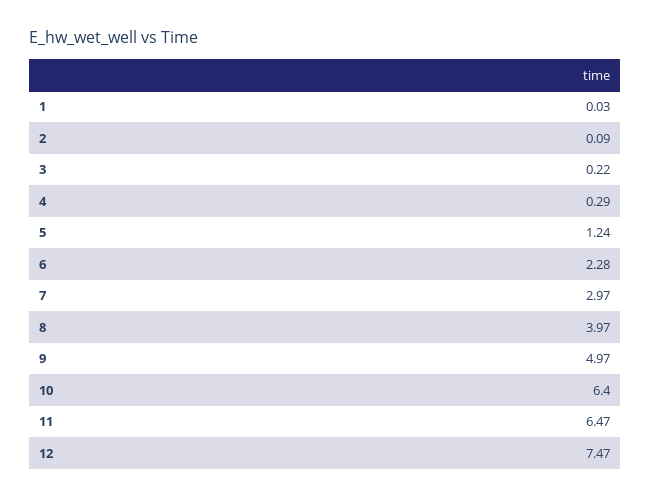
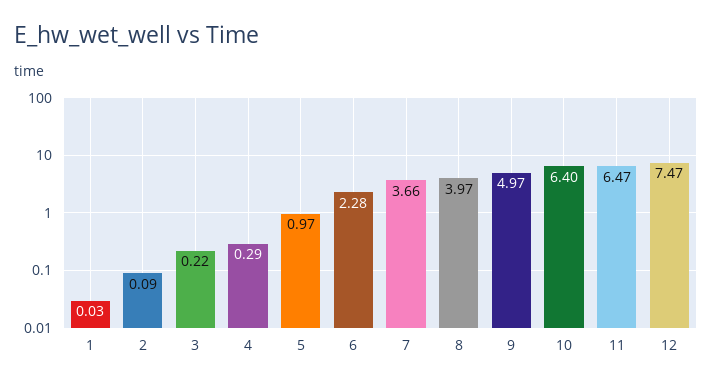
  {
    "1": 0.03,
    "2": 0.09,
    "3": 0.22,
    "4": 0.29,
-   "5": 1.24,
+   "5": 0.97,
    "6": 2.28,
-   "7": 2.97,
+   "7": 3.66,
    "8": 3.97,
    "9": 4.97,
    "10": 6.4,
    "11": 6.47,
    "12": 7.47
  }

